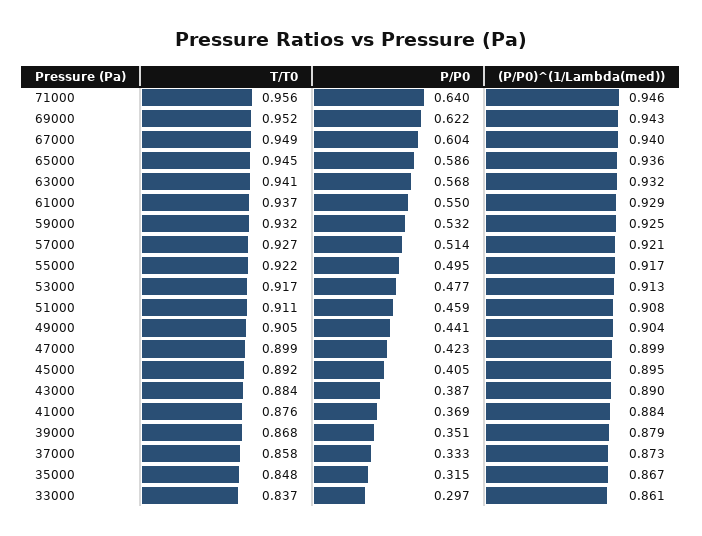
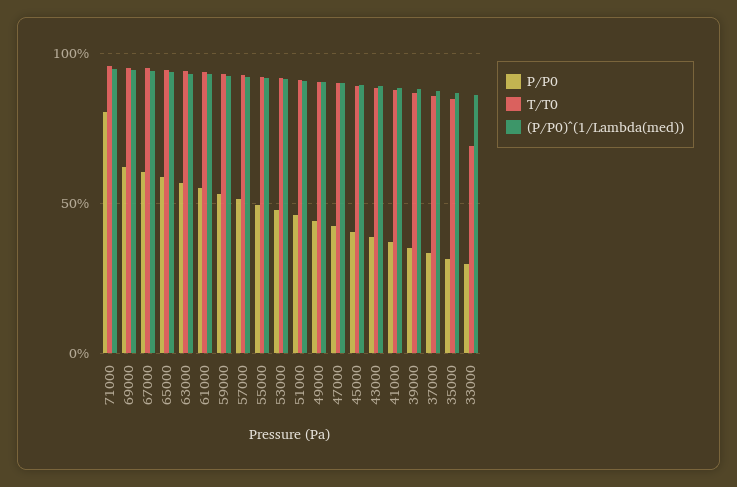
  {
    "T/T0": {
      "71000": 0.956,
      "69000": 0.952,
      "67000": 0.949,
      "65000": 0.945,
      "63000": 0.941,
      "61000": 0.937,
      "59000": 0.932,
      "57000": 0.927,
      "55000": 0.922,
      "53000": 0.917,
      "51000": 0.911,
      "49000": 0.905,
      "47000": 0.899,
      "45000": 0.892,
      "43000": 0.884,
      "41000": 0.876,
      "39000": 0.868,
      "37000": 0.858,
      "35000": 0.848,
-     "33000": 0.837
+     "33000": 0.7
    },
    "P/P0": {
-     "71000": 0.64,
+     "71000": 0.8,
      "69000": 0.622,
      "67000": 0.604,
      "65000": 0.586,
      "63000": 0.568,
      "61000": 0.55,
      "59000": 0.532,
      "57000": 0.514,
      "55000": 0.495,
      "53000": 0.477,
      "51000": 0.459,
      "49000": 0.441,
      "47000": 0.423,
      "45000": 0.405,
      "43000": 0.387,
      "41000": 0.369,
      "39000": 0.351,
      "37000": 0.333,
      "35000": 0.315,
      "33000": 0.297
    },
    "(P/P0)^(1/Lambda(med))": {
      "71000": 0.946,
      "69000": 0.943,
      "67000": 0.94,
      "65000": 0.936,
      "63000": 0.932,
      "61000": 0.929,
      "59000": 0.925,
      "57000": 0.921,
      "55000": 0.917,
      "53000": 0.913,
      "51000": 0.908,
      "49000": 0.904,
      "47000": 0.899,
      "45000": 0.895,
      "43000": 0.89,
      "41000": 0.884,
      "39000": 0.879,
      "37000": 0.873,
      "35000": 0.867,
      "33000": 0.861
    }
  }

